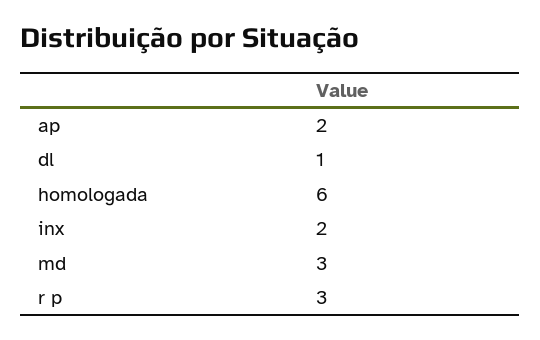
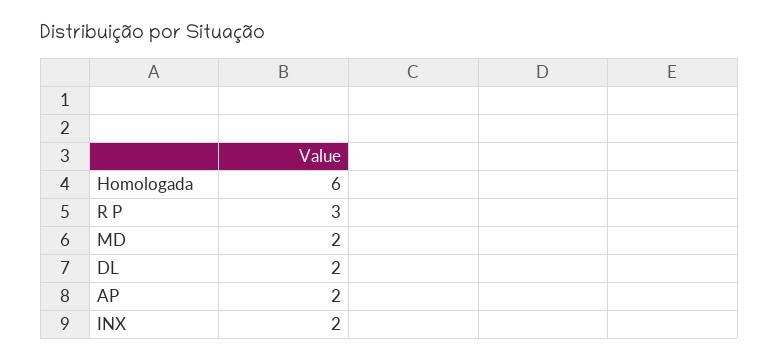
  {
    "ap": 2,
-   "dl": 1,
+   "dl": 2,
    "homologada": 6,
    "inx": 2,
-   "md": 3,
+   "md": 2,
    "r p": 3
  }

